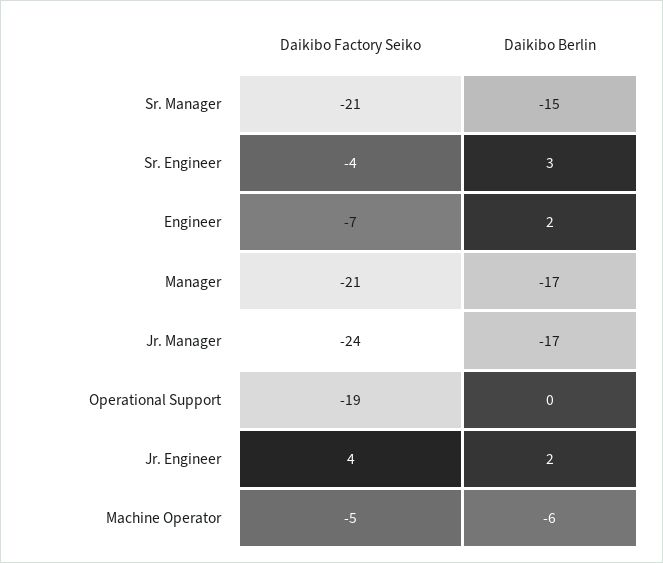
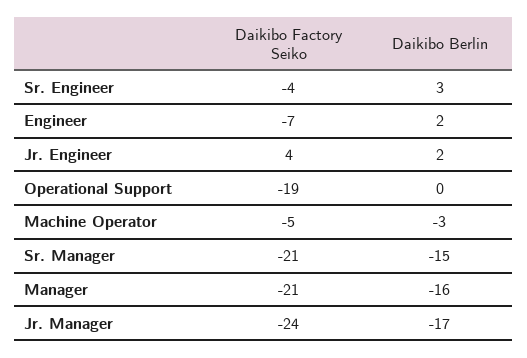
  {
    "Daikibo Factory Seiko": {
      "Sr. Manager": -21,
      "Sr. Engineer": -4,
      "Engineer": -7,
      "Manager": -21,
      "Jr. Manager": -24,
      "Operational Support": -19,
      "Jr. Engineer": 4,
      "Machine Operator": -5
    },
    "Daikibo Berlin": {
      "Sr. Manager": -15,
      "Sr. Engineer": 3,
      "Engineer": 2,
-     "Manager": -17,
+     "Manager": -16,
      "Jr. Manager": -17,
      "Operational Support": 0,
      "Jr. Engineer": 2,
-     "Machine Operator": -6
+     "Machine Operator": -3
    }
  }

